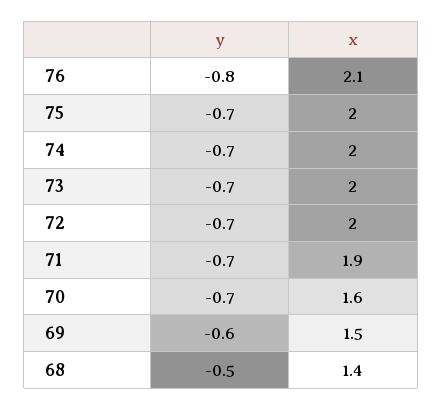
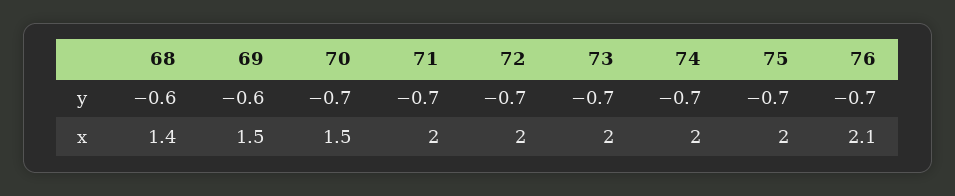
  {
    "y": {
-     "76": -0.8,
+     "76": -0.7,
      "75": -0.7,
      "74": -0.7,
      "73": -0.7,
      "72": -0.7,
      "71": -0.7,
      "70": -0.7,
      "69": -0.6,
-     "68": -0.5
+     "68": -0.6
    },
    "x": {
      "76": 2.1,
      "75": 2,
      "74": 2,
      "73": 2,
      "72": 2,
-     "71": 1.9,
+     "71": 2,
-     "70": 1.6,
+     "70": 1.5,
      "69": 1.5,
      "68": 1.4
    }
  }

